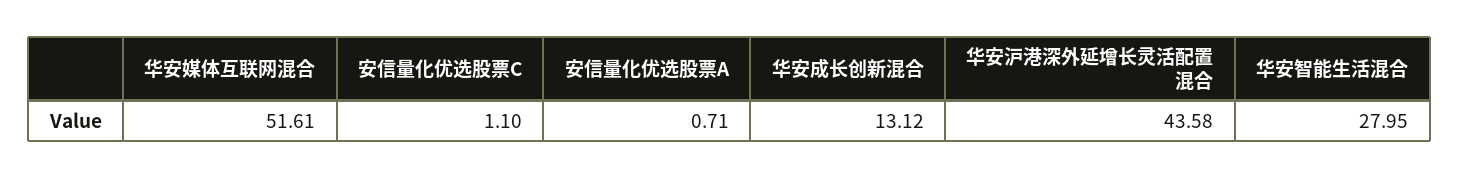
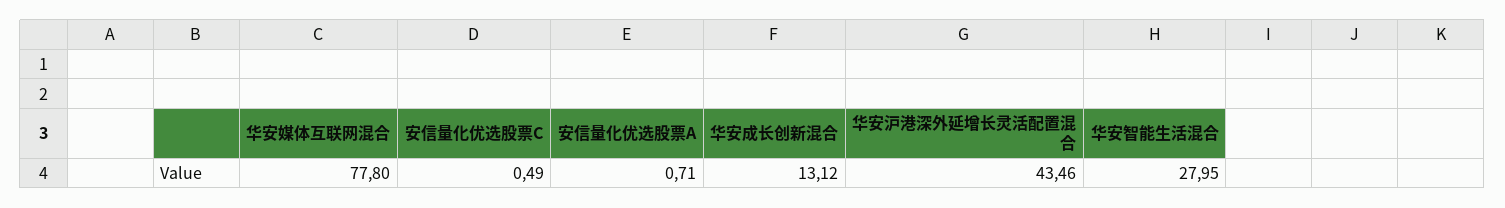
  {
-   "华安媒体互联网混合": 51.61,
+   "华安媒体互联网混合": 77.8,
-   "安信量化优选股票C": 1.1,
+   "安信量化优选股票C": 0.49,
    "安信量化优选股票A": 0.71,
    "华安成长创新混合": 13.12,
-   "华安沪港深外延增长灵活配置混合": 43.58,
+   "华安沪港深外延增长灵活配置混合": 43.46,
    "华安智能生活混合": 27.95
  }

